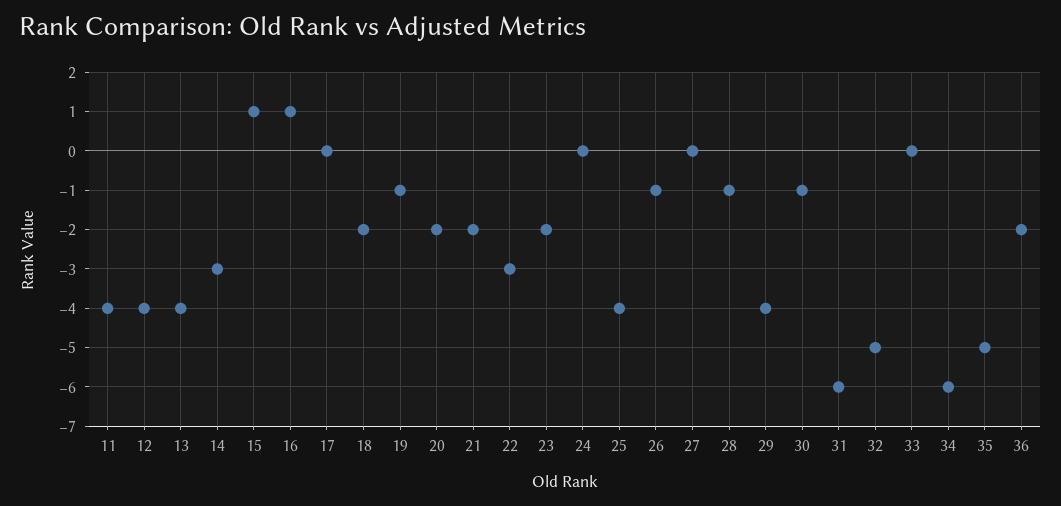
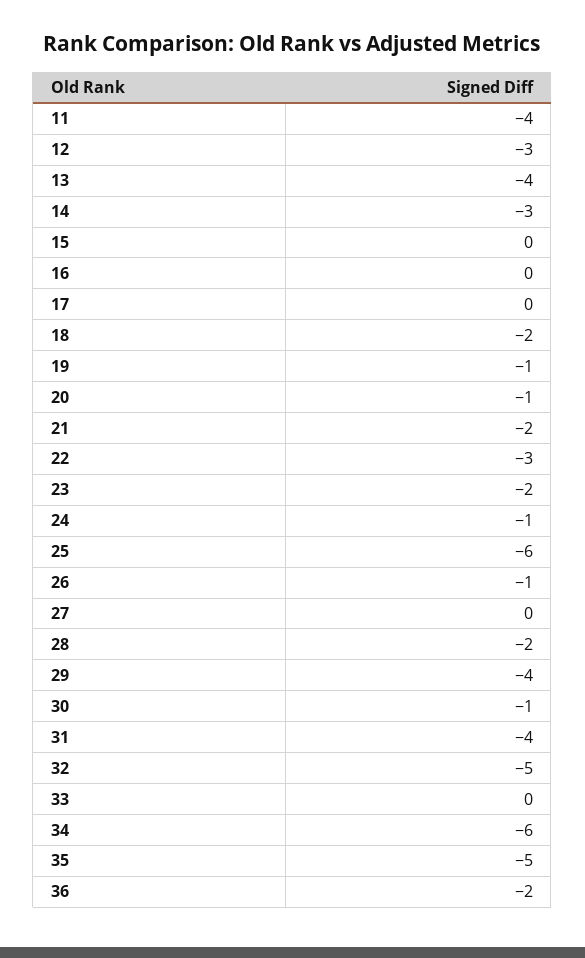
  {
    "11": -4,
-   "12": -4,
+   "12": -3,
    "13": -4,
    "14": -3,
-   "15": 1,
+   "15": 0,
-   "16": 1,
+   "16": 0,
    "17": 0,
    "18": -2,
    "19": -1,
-   "20": -2,
+   "20": -1,
    "21": -2,
    "22": -3,
    "23": -2,
-   "24": 0,
+   "24": -1,
-   "25": -4,
+   "25": -6,
    "26": -1,
    "27": 0,
-   "28": -1,
+   "28": -2,
    "29": -4,
    "30": -1,
-   "31": -6,
+   "31": -4,
    "32": -5,
    "33": 0,
    "34": -6,
    "35": -5,
    "36": -2
  }

